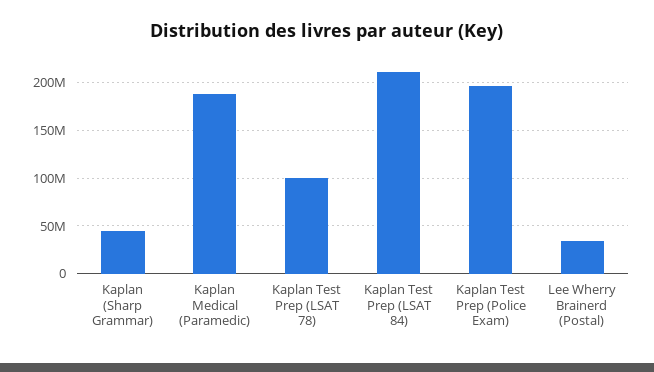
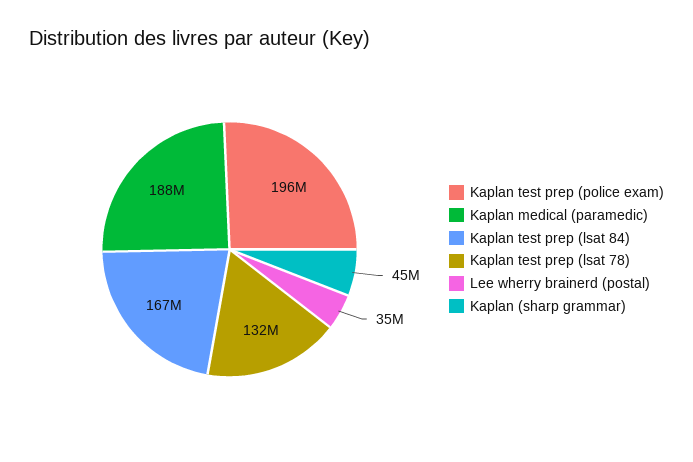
  {
    "Kaplan (Sharp Grammar)": 45000000,
    "Kaplan Medical (Paramedic)": 188000000,
-   "Kaplan Test Prep (LSAT 78)": 100000000,
+   "Kaplan Test Prep (LSAT 78)": 132000000,
-   "Kaplan Test Prep (LSAT 84)": 210000000,
+   "Kaplan Test Prep (LSAT 84)": 167000000,
    "Kaplan Test Prep (Police Exam)": 196000000,
    "Lee Wherry Brainerd (Postal)": 35000000
  }

